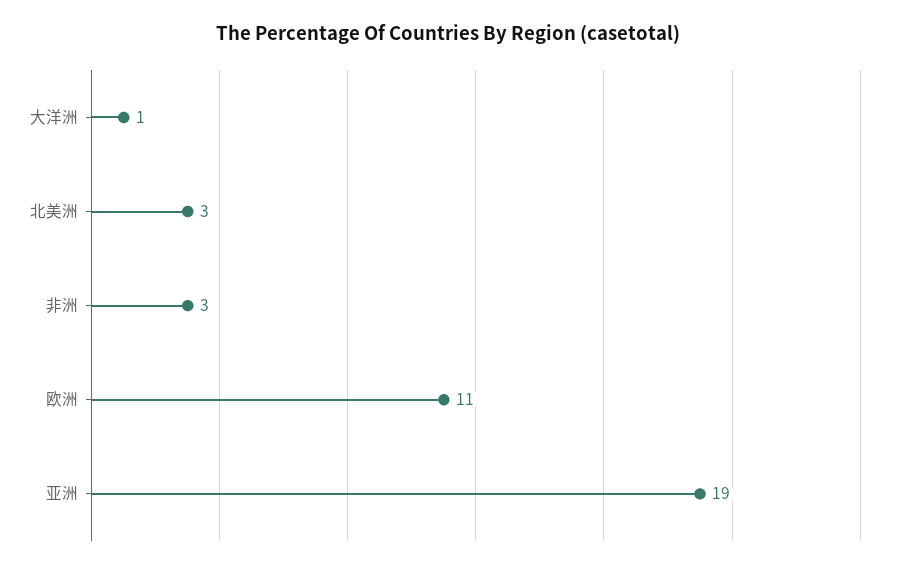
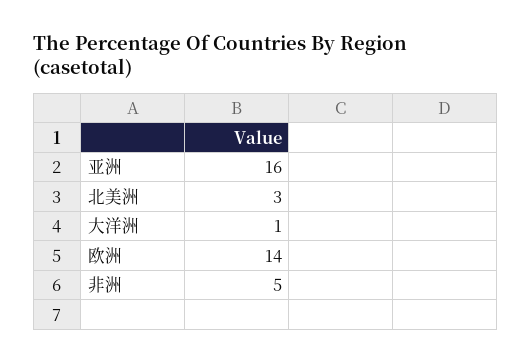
  {
    "大洋洲": 1,
    "北美洲": 3,
-   "非洲": 3,
+   "非洲": 5,
-   "欧洲": 11,
+   "欧洲": 14,
-   "亚洲": 19
+   "亚洲": 16
  }

